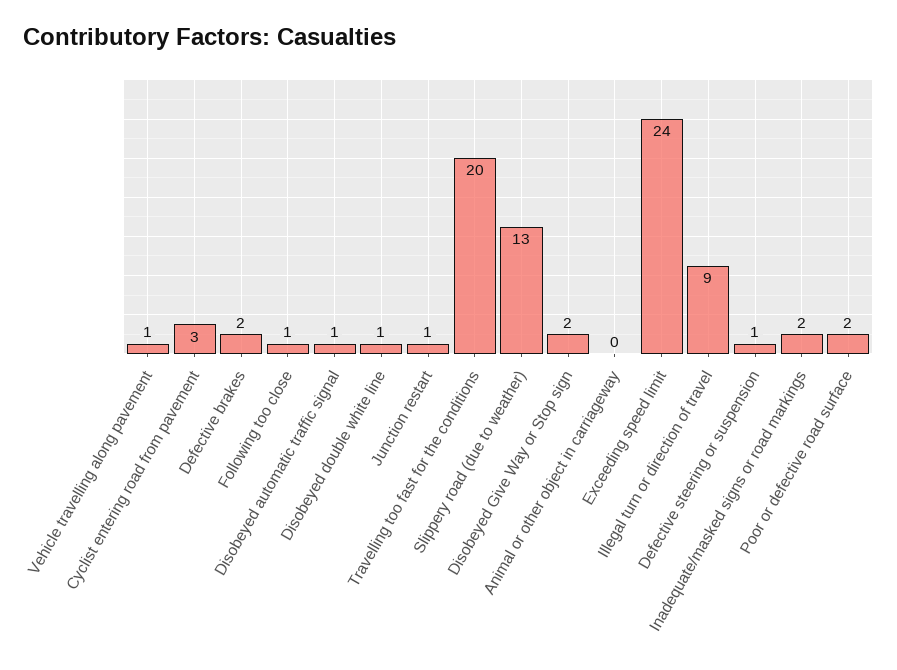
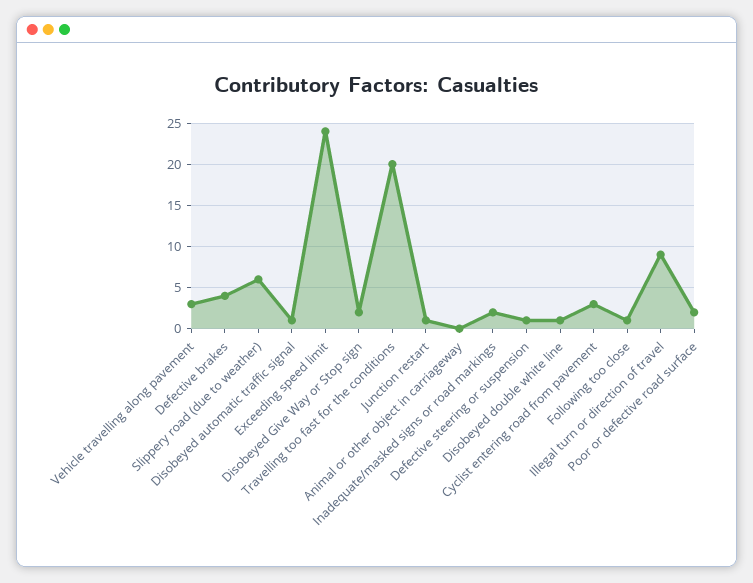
  {
-   "Vehicle travelling along pavement": 1,
+   "Vehicle travelling along pavement": 3,
    "Cyclist entering road from pavement": 3,
-   "Defective brakes": 2,
+   "Defective brakes": 4,
    "Following too close": 1,
    "Disobeyed automatic traffic signal": 1,
    "Disobeyed double white line": 1,
    "Junction restart": 1,
    "Travelling too fast for the conditions": 20,
-   "Slippery road (due to weather)": 13,
+   "Slippery road (due to weather)": 6,
    "Disobeyed Give Way or Stop sign": 2,
    "Animal or other object in carriageway": 0,
    "Exceeding speed limit": 24,
    "Illegal turn or direction of travel": 9,
    "Defective steering or suspension": 1,
    "Inadequate/masked signs or road markings": 2,
    "Poor or defective road surface": 2
  }

